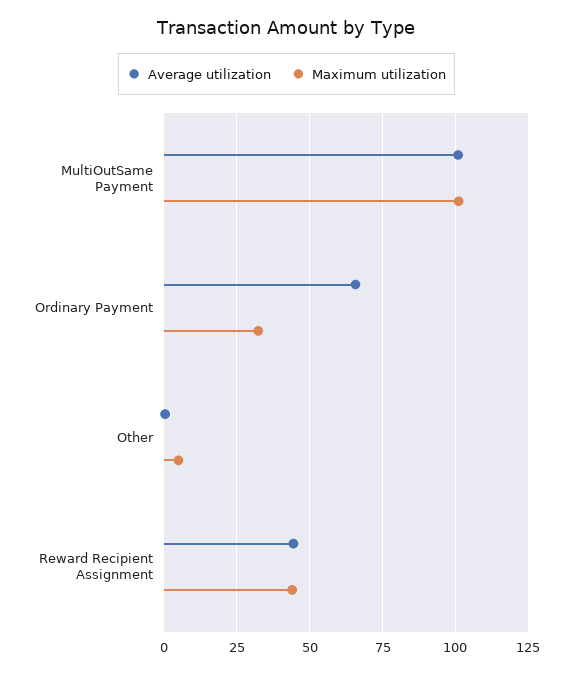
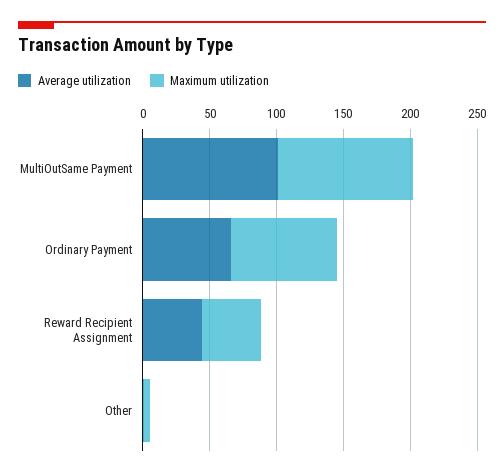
  {
    "Average utilization": {
      "MultiOutSame Payment": 100,
      "Ordinary Payment": 65,
      "Other": 0,
      "Reward Recipient Assignment": 45
    },
    "Maximum utilization": {
      "MultiOutSame Payment": 100,
-     "Ordinary Payment": 32.5,
+     "Ordinary Payment": 80,
      "Other": 5,
      "Reward Recipient Assignment": 45
    }
  }

